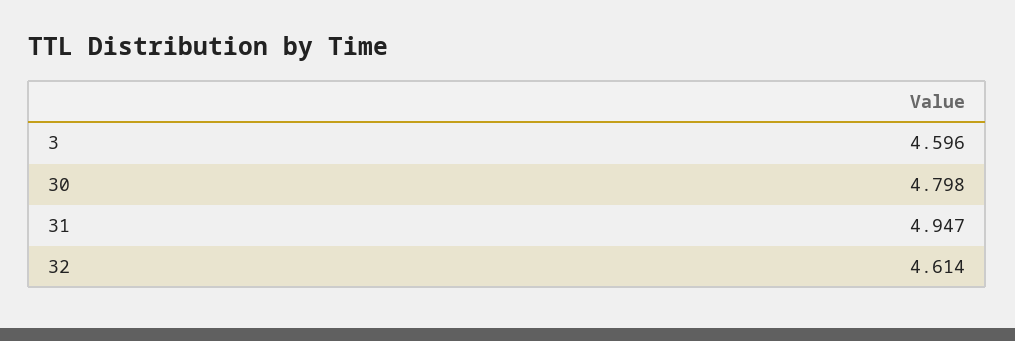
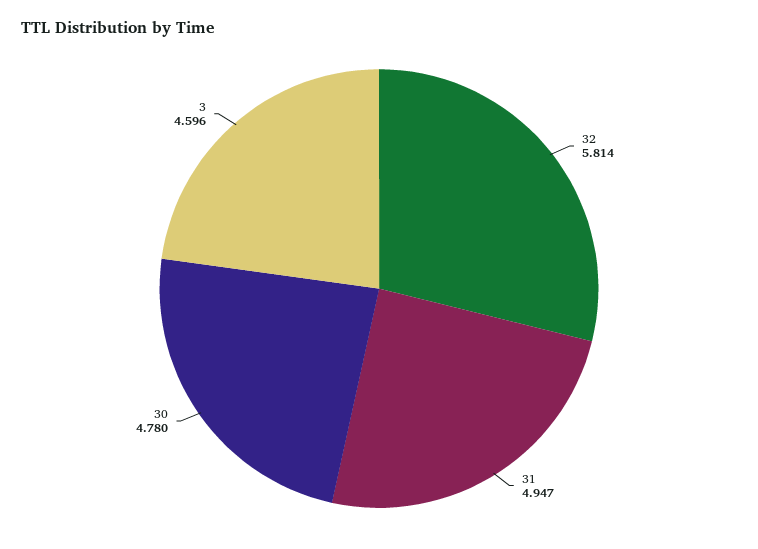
  {
    "3": 4.596,
-   "30": 4.798,
+   "30": 4.78,
    "31": 4.947,
-   "32": 4.614
+   "32": 5.814
  }

